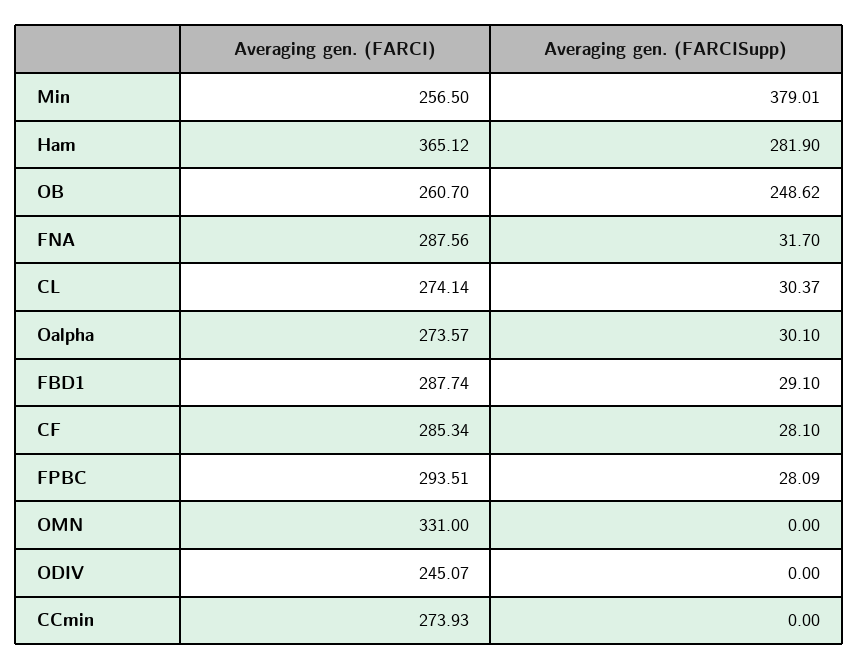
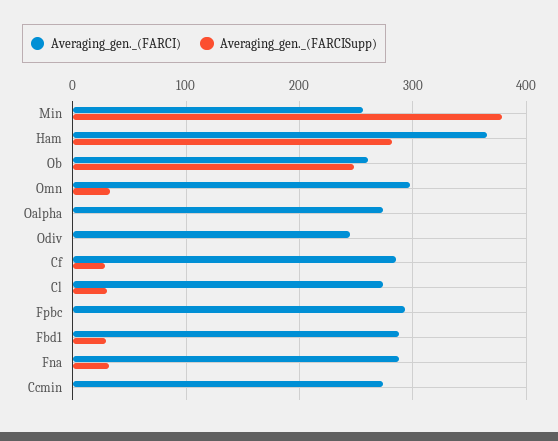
  {
    "Averaging gen. (FARCI)": {
      "Min": 256.5,
      "Ham": 365.12,
      "OB": 260.7,
      "FNA": 287.56,
      "CL": 274.14,
      "Oalpha": 273.57,
      "FBD1": 287.74,
      "CF": 285.34,
      "FPBC": 293.51,
-     "OMN": 331,
+     "OMN": 300,
      "ODIV": 245.07,
      "CCmin": 273.93
    },
    "Averaging gen. (FARCISupp)": {
      "Min": 379.01,
      "Ham": 281.9,
      "OB": 248.62,
      "FNA": 31.7,
      "CL": 30.37,
-     "Oalpha": 30.1,
+     "Oalpha": 0,
      "FBD1": 29.1,
      "CF": 28.1,
-     "FPBC": 28.09,
+     "FPBC": 0,
-     "OMN": 0,
+     "OMN": 30,
      "ODIV": 0,
      "CCmin": 0
    }
  }

